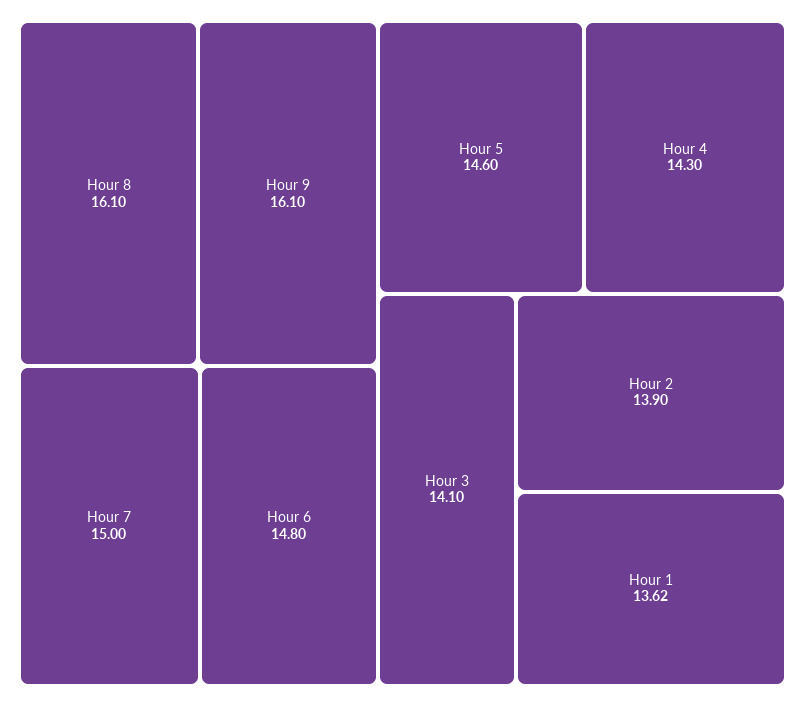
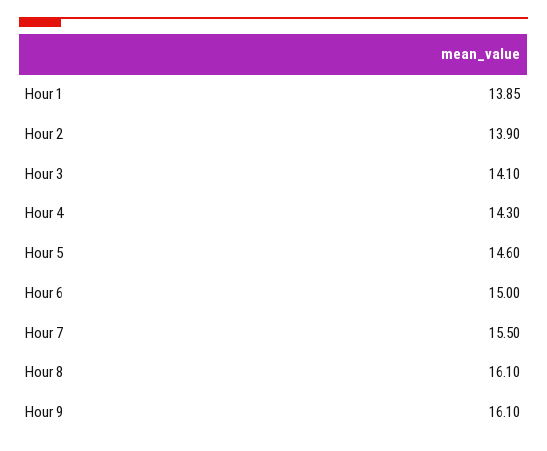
  {
    "Hour 8": 16.1,
    "Hour 9": 16.1,
-   "Hour 7": 15,
+   "Hour 7": 15.5,
-   "Hour 6": 14.8,
+   "Hour 6": 15,
    "Hour 5": 14.6,
    "Hour 4": 14.3,
    "Hour 3": 14.1,
    "Hour 2": 13.9,
-   "Hour 1": 13.62
+   "Hour 1": 13.85
  }

